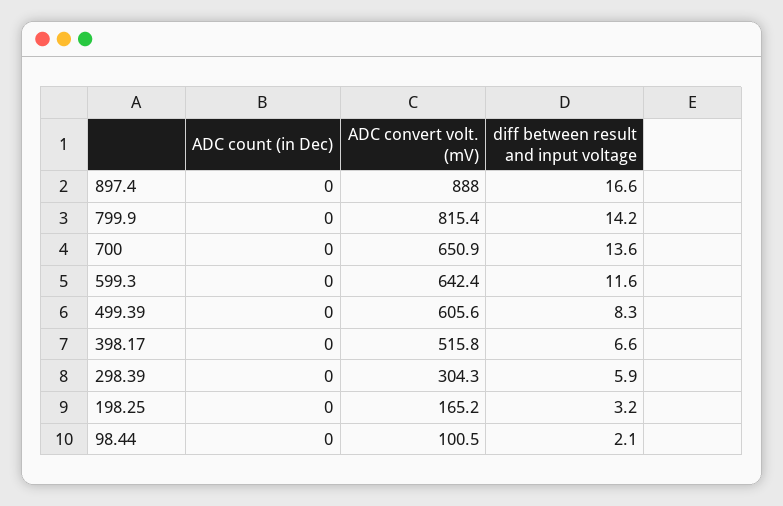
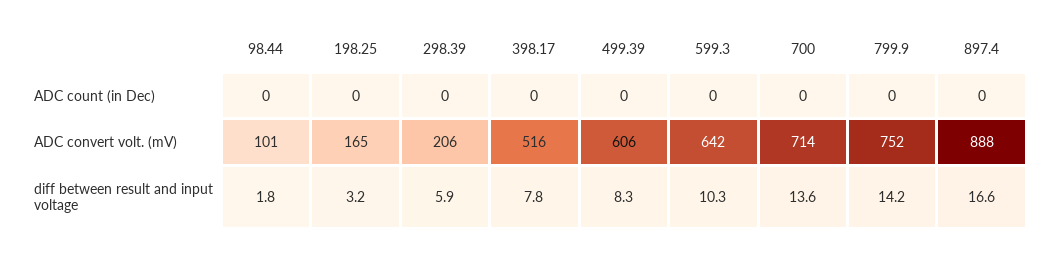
  {
    "ADC count (in Dec)": {
      "897.4": 0,
      "799.9": 0,
      "700": 0,
      "599.3": 0,
      "499.39": 0,
      "398.17": 0,
      "298.39": 0,
      "198.25": 0,
      "98.44": 0
    },
    "ADC convert volt. (mV)": {
      "897.4": 888,
-     "799.9": 815.4,
+     "799.9": 752,
-     "700": 650.9,
+     "700": 714,
      "599.3": 642.4,
      "499.39": 605.6,
      "398.17": 515.8,
-     "298.39": 304.3,
+     "298.39": 206,
      "198.25": 165.2,
      "98.44": 100.5
    },
    "diff between result and input voltage": {
      "897.4": 16.6,
      "799.9": 14.2,
      "700": 13.6,
-     "599.3": 11.6,
+     "599.3": 10.3,
      "499.39": 8.3,
-     "398.17": 6.6,
+     "398.17": 7.8,
      "298.39": 5.9,
      "198.25": 3.2,
-     "98.44": 2.1
+     "98.44": 1.8
    }
  }

